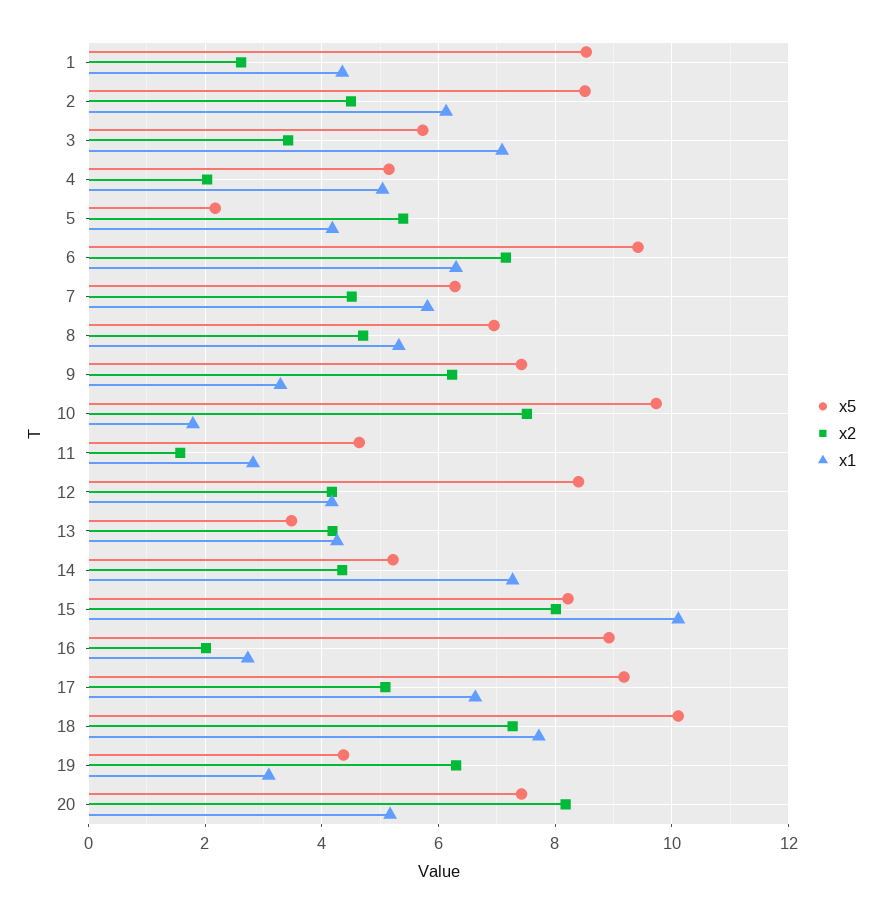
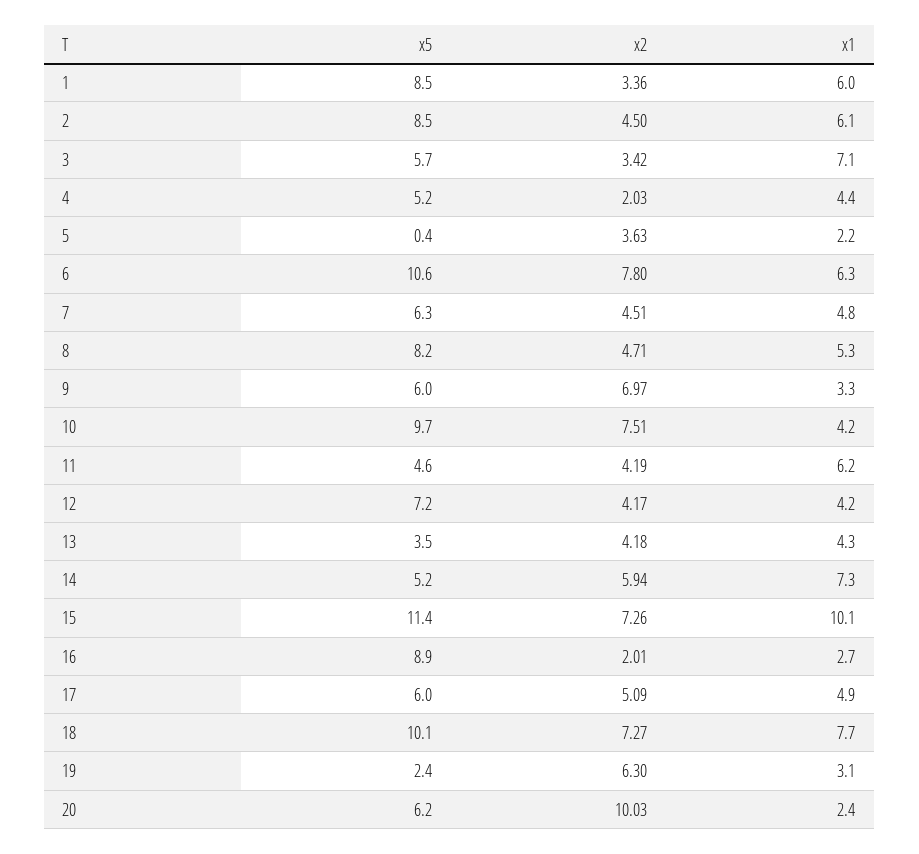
  {
    "x5": {
      "1": 8.5,
      "2": 8.5,
      "3": 5.7,
      "4": 5.2,
-     "5": 2.2,
+     "5": 0.4,
-     "6": 9.4,
+     "6": 10.6,
      "7": 6.3,
-     "8": 7,
+     "8": 8.2,
-     "9": 7.4,
+     "9": 6,
      "10": 9.7,
      "11": 4.6,
-     "12": 8.4,
+     "12": 7.2,
      "13": 3.5,
      "14": 5.2,
-     "15": 8.2,
+     "15": 11.4,
      "16": 8.9,
-     "17": 9.2,
+     "17": 6,
      "18": 10.1,
-     "19": 4.4,
+     "19": 2.4,
-     "20": 7.4
+     "20": 6.2
    },
    "x2": {
-     "1": 2.6,
+     "1": 3.36,
      "2": 4.5,
      "3": 3.42,
      "4": 2.03,
-     "5": 5.4,
+     "5": 3.63,
-     "6": 7.2,
+     "6": 7.8,
      "7": 4.51,
      "8": 4.71,
-     "9": 6.2,
+     "9": 6.97,
      "10": 7.51,
-     "11": 1.6,
+     "11": 4.19,
      "12": 4.17,
      "13": 4.18,
-     "14": 4.4,
+     "14": 5.94,
-     "15": 8,
+     "15": 7.26,
      "16": 2.01,
      "17": 5.09,
      "18": 7.27,
      "19": 6.3,
-     "20": 8.2
+     "20": 10.03
    },
    "x1": {
-     "1": 4.4,
+     "1": 6,
      "2": 6.1,
      "3": 7.1,
-     "4": 5,
+     "4": 4.4,
-     "5": 4.2,
+     "5": 2.2,
      "6": 6.3,
-     "7": 5.8,
+     "7": 4.8,
      "8": 5.3,
      "9": 3.3,
-     "10": 1.8,
+     "10": 4.2,
-     "11": 2.8,
+     "11": 6.2,
      "12": 4.2,
      "13": 4.3,
      "14": 7.3,
      "15": 10.1,
      "16": 2.7,
-     "17": 6.6,
+     "17": 4.9,
      "18": 7.7,
      "19": 3.1,
-     "20": 5.2
+     "20": 2.4
    }
  }

